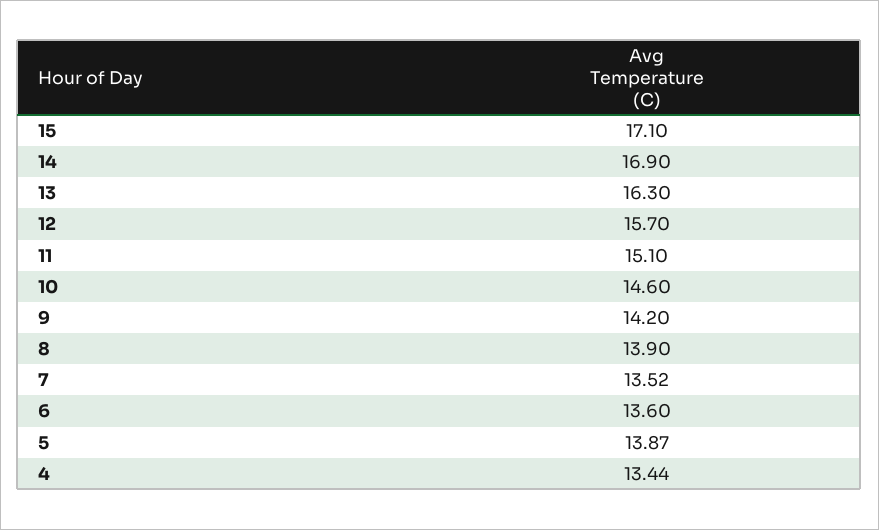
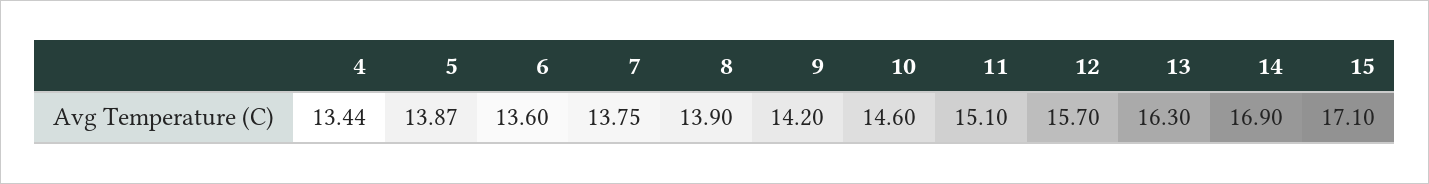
  {
    "15": 17.1,
    "14": 16.9,
    "13": 16.3,
    "12": 15.7,
    "11": 15.1,
    "10": 14.6,
    "9": 14.2,
    "8": 13.9,
-   "7": 13.52,
+   "7": 13.75,
    "6": 13.6,
    "5": 13.87,
    "4": 13.44
  }

